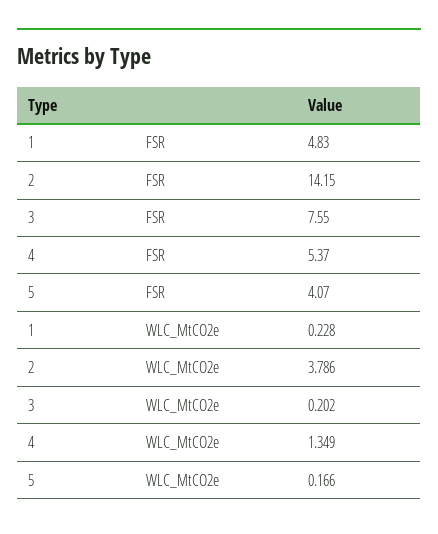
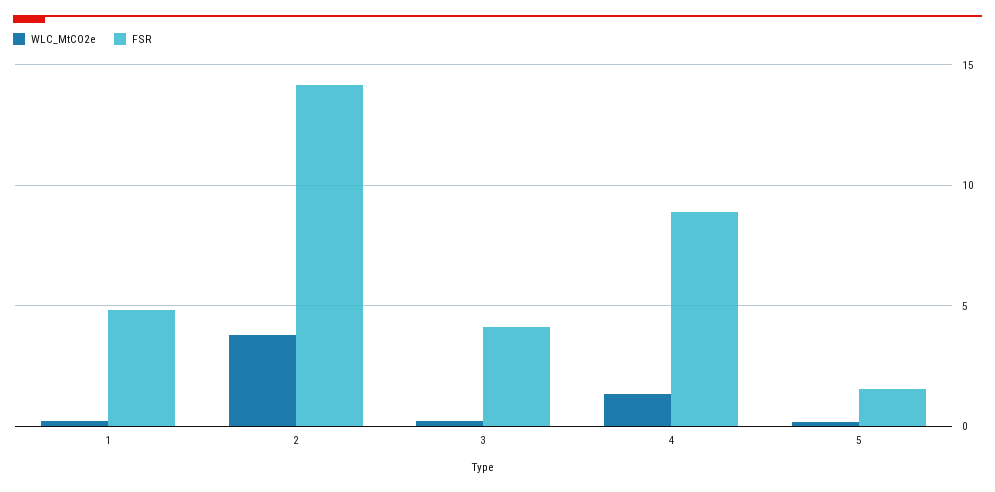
  {
    "FSR": {
      "1": 4.83,
      "2": 14.15,
-     "3": 7.55,
+     "3": 4,
-     "4": 5.37,
+     "4": 9,
-     "5": 4.07
+     "5": 1.5
    },
    "WLC_MtCO2e": {
      "1": 0.228,
      "2": 3.786,
      "3": 0.202,
      "4": 1.349,
      "5": 0.166
    }
  }

